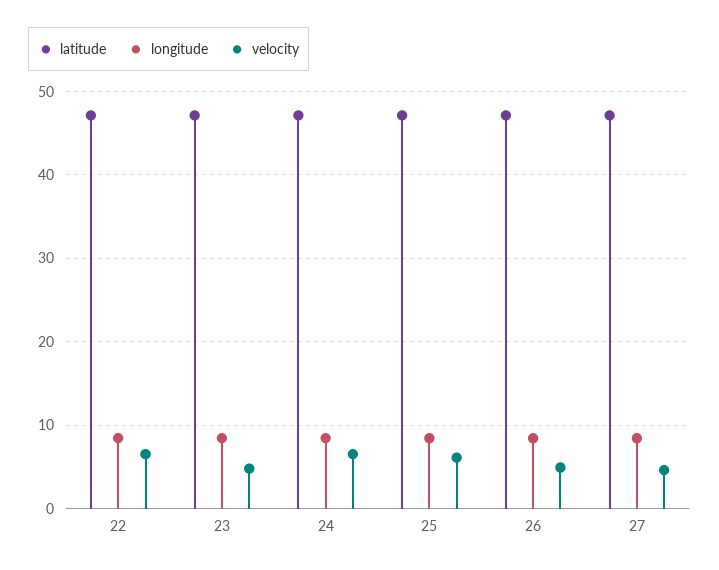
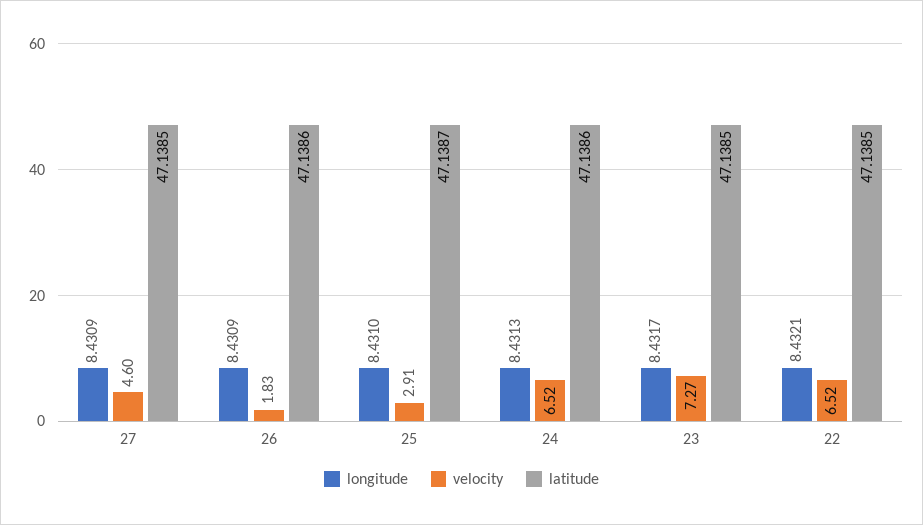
  {
    "latitude": {
      "22": 47.1385,
      "23": 47.1385,
      "24": 47.1386,
      "25": 47.1387,
      "26": 47.1386,
      "27": 47.1385
    },
    "longitude": {
      "22": 8.4321,
      "23": 8.4317,
      "24": 8.4313,
      "25": 8.431,
      "26": 8.4309,
      "27": 8.4309
    },
    "velocity": {
      "22": 6.52,
-     "23": 5,
+     "23": 7.27,
      "24": 6.52,
-     "25": 6,
+     "25": 2.91,
-     "26": 5,
+     "26": 1.83,
      "27": 4.6
    }
  }

